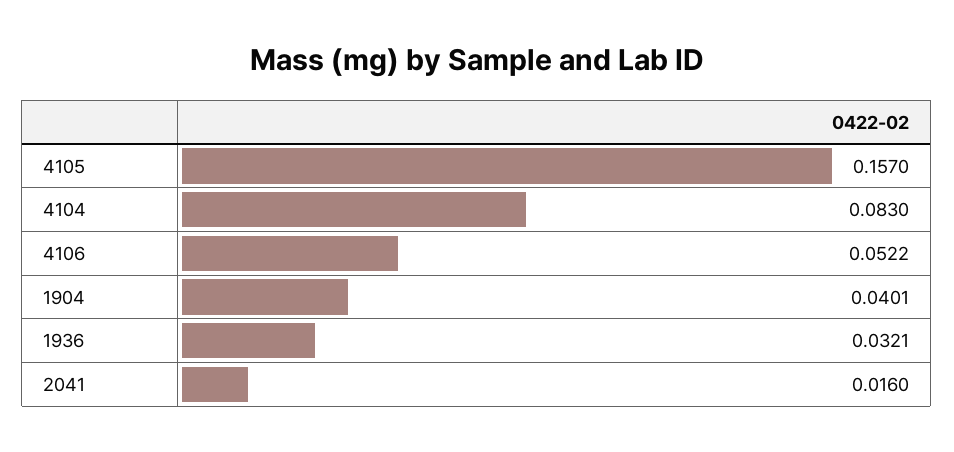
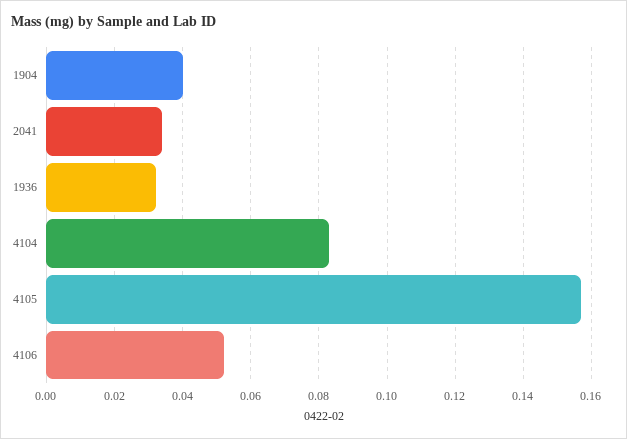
  {
    "4105": 0.157,
    "4104": 0.083,
    "4106": 0.0522,
    "1904": 0.0401,
    "1936": 0.0321,
-   "2041": 0.016
+   "2041": 0.034
  }

